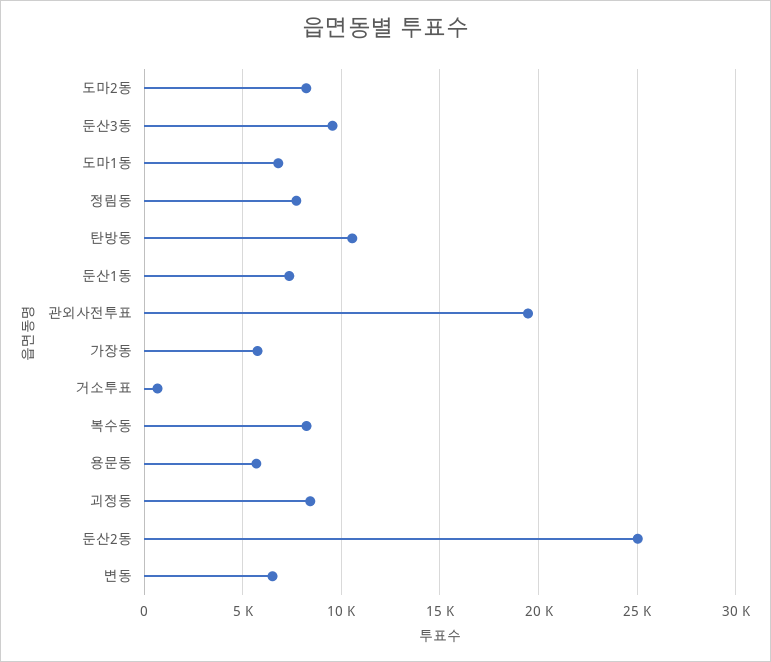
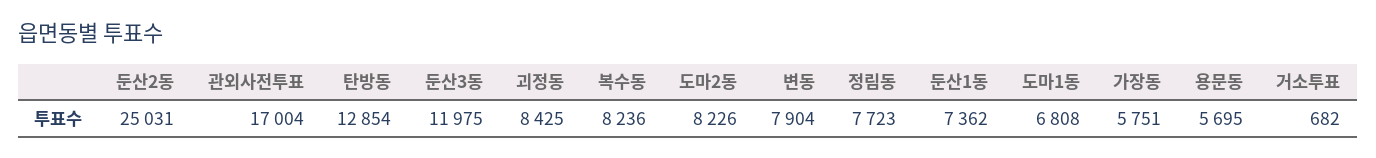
  {
    "도마2동": 8226,
-   "둔산3동": 9500,
+   "둔산3동": 11975,
    "도마1동": 6808,
    "정림동": 7723,
-   "탄방동": 10500,
+   "탄방동": 12854,
    "둔산1동": 7362,
-   "관외사전투표": 19500,
+   "관외사전투표": 17004,
    "가장동": 5751,
    "거소투표": 682,
    "복수동": 8236,
    "용문동": 5695,
    "괴정동": 8425,
    "둔산2동": 25031,
-   "변동": 6500
+   "변동": 7904
  }

